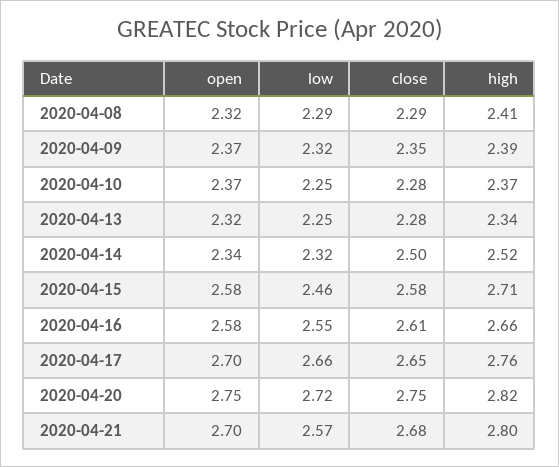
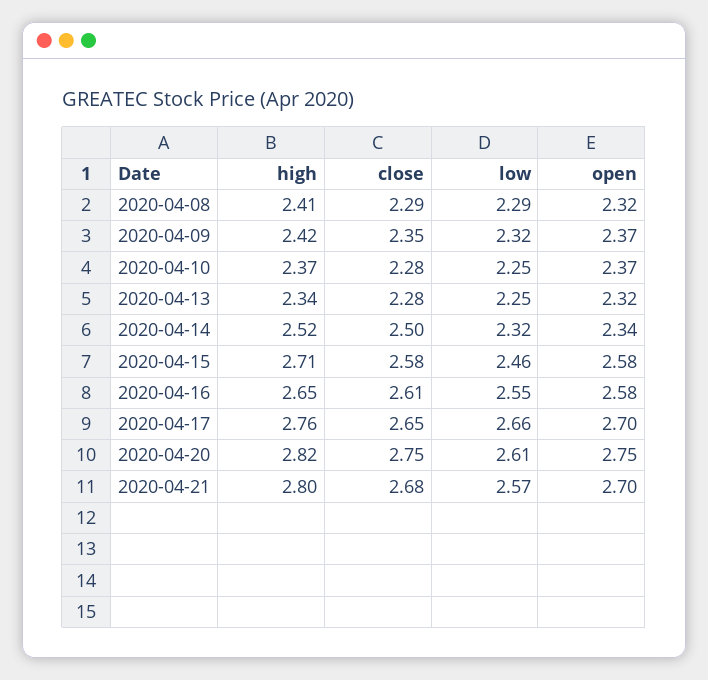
  {
    "open": {
      "2020-04-08": 2.32,
      "2020-04-09": 2.37,
      "2020-04-10": 2.37,
      "2020-04-13": 2.32,
      "2020-04-14": 2.34,
      "2020-04-15": 2.58,
      "2020-04-16": 2.58,
      "2020-04-17": 2.7,
      "2020-04-20": 2.75,
      "2020-04-21": 2.7
    },
    "low": {
      "2020-04-08": 2.29,
      "2020-04-09": 2.32,
      "2020-04-10": 2.25,
      "2020-04-13": 2.25,
      "2020-04-14": 2.32,
      "2020-04-15": 2.46,
      "2020-04-16": 2.55,
      "2020-04-17": 2.66,
-     "2020-04-20": 2.72,
+     "2020-04-20": 2.61,
      "2020-04-21": 2.57
    },
    "close": {
      "2020-04-08": 2.29,
      "2020-04-09": 2.35,
      "2020-04-10": 2.28,
      "2020-04-13": 2.28,
      "2020-04-14": 2.5,
      "2020-04-15": 2.58,
      "2020-04-16": 2.61,
      "2020-04-17": 2.65,
      "2020-04-20": 2.75,
      "2020-04-21": 2.68
    },
    "high": {
      "2020-04-08": 2.41,
-     "2020-04-09": 2.39,
+     "2020-04-09": 2.42,
      "2020-04-10": 2.37,
      "2020-04-13": 2.34,
      "2020-04-14": 2.52,
      "2020-04-15": 2.71,
-     "2020-04-16": 2.66,
+     "2020-04-16": 2.65,
      "2020-04-17": 2.76,
      "2020-04-20": 2.82,
      "2020-04-21": 2.8
    }
  }

